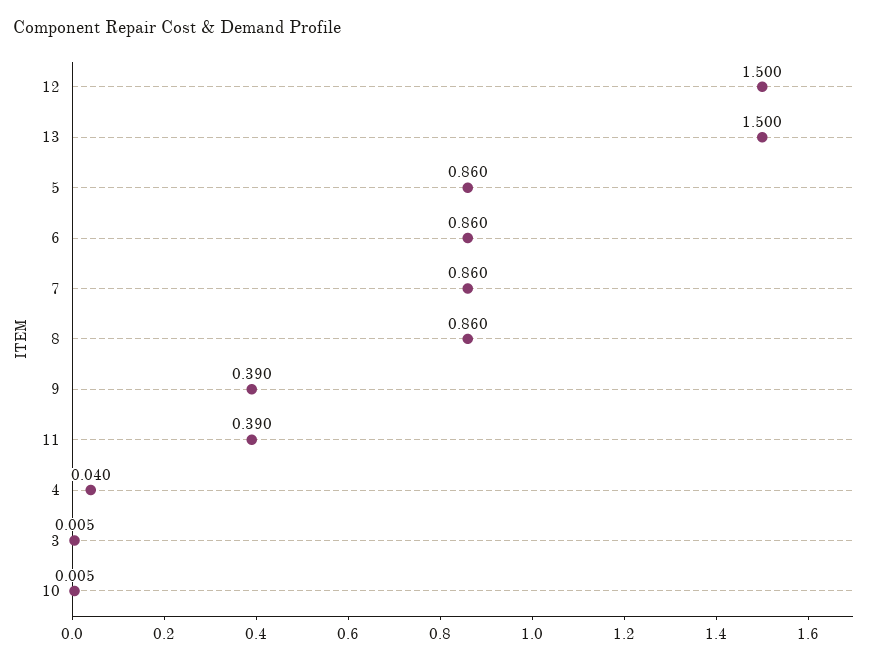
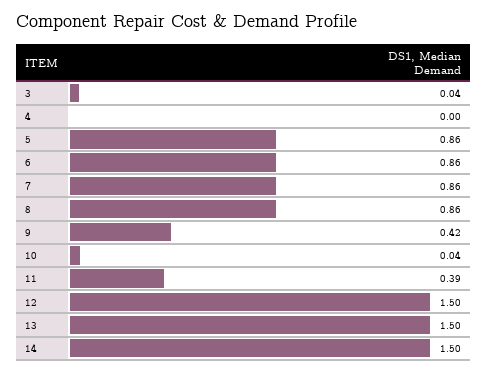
  {
    "12": 1.5,
    "13": 1.5,
    "5": 0.86,
    "6": 0.86,
    "7": 0.86,
    "8": 0.86,
-   "9": 0.39,
+   "9": 0.42,
    "11": 0.39,
-   "4": 0.04,
+   "4": 0,
-   "3": 0.005,
+   "3": 0.04,
-   "10": 0.005
+   "10": 0.04,
+   "14": 1.5
  }

